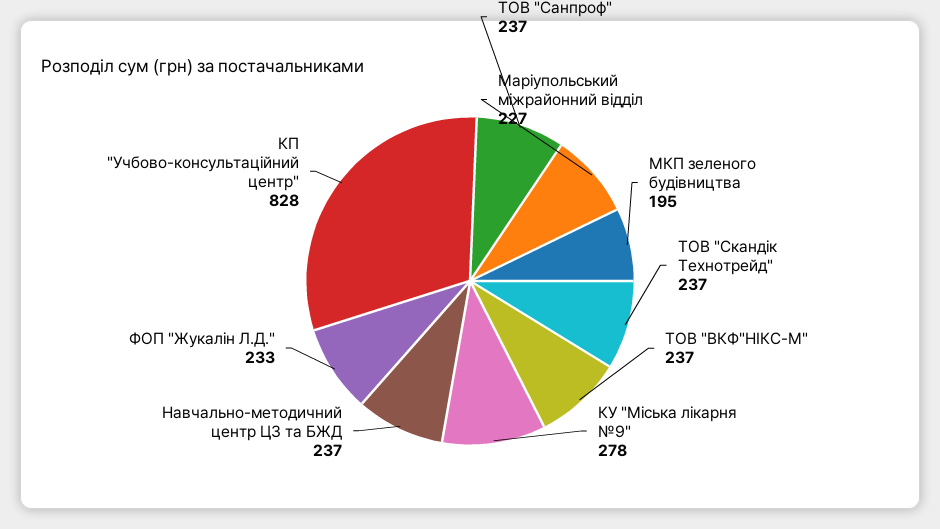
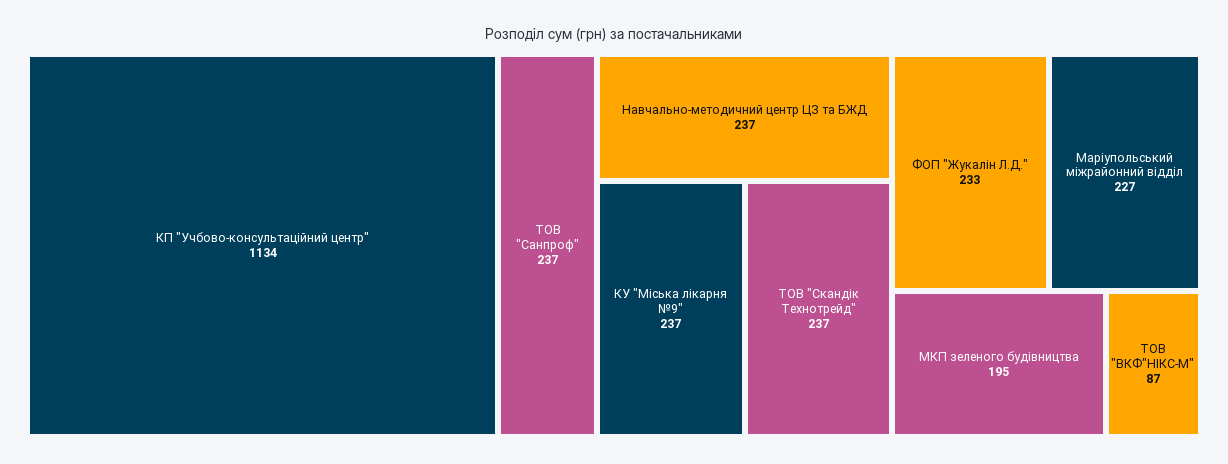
  {
    "ТОВ \"Санпроф\"": 237,
    "Маріупольський міжрайонний відділ": 227,
    "МКП зеленого будiвництва": 195,
    "ТОВ \"Скандік Технотрейд\"": 237,
-   "ТОВ \"ВКФ\"НІКС-М\"": 237,
+   "ТОВ \"ВКФ\"НІКС-М\"": 87,
-   "КУ \"Міська лікарня №9\"": 278,
+   "КУ \"Міська лікарня №9\"": 237,
    "Навчально-методичний центр ЦЗ та БЖД": 237,
    "ФОП \"Жукалін Л.Д.\"": 233,
-   "КП \"Учбово-консультацiйний центр\"": 828
+   "КП \"Учбово-консультацiйний центр\"": 1134
  }

